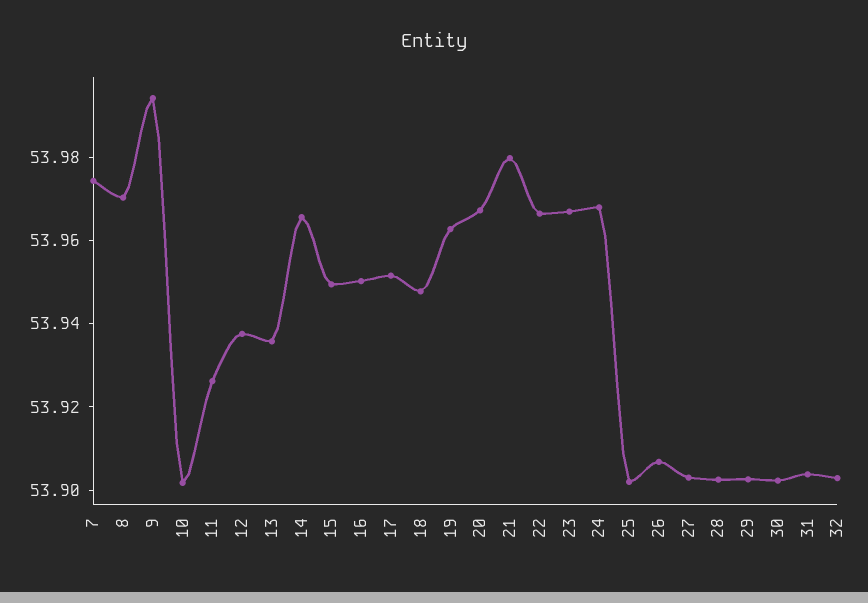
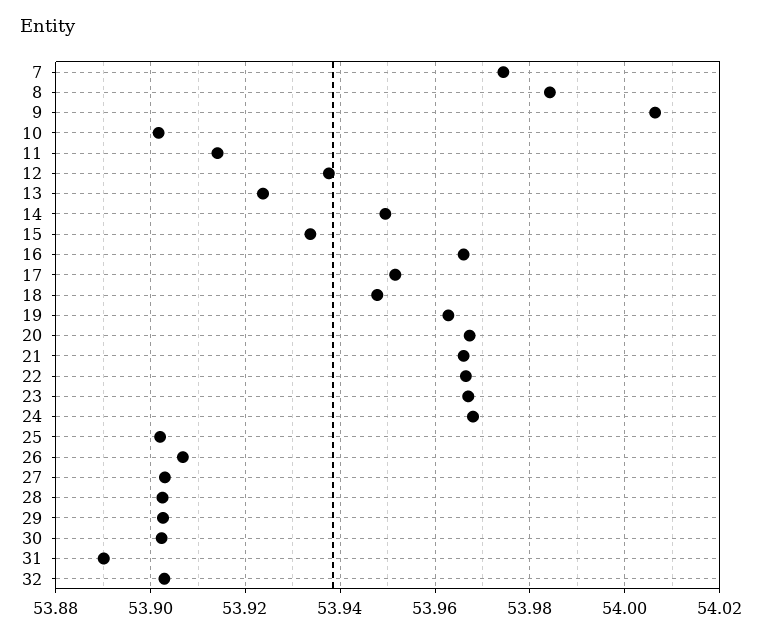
  {
    "7": 53.974,
-   "8": 53.97,
+   "8": 53.984,
-   "9": 53.995,
+   "9": 54.006,
    "10": 53.902,
-   "11": 53.925,
+   "11": 53.914,
    "12": 53.938,
-   "13": 53.935,
+   "13": 53.924,
-   "14": 53.965,
+   "14": 53.95,
-   "15": 53.95,
+   "15": 53.934,
-   "16": 53.95,
+   "16": 53.966,
    "17": 53.952,
    "18": 53.948,
    "19": 53.962,
    "20": 53.968,
-   "21": 53.98,
+   "21": 53.966,
    "22": 53.966,
    "23": 53.968,
    "24": 53.968,
    "25": 53.902,
    "26": 53.906,
    "27": 53.904,
    "28": 53.902,
    "29": 53.902,
    "30": 53.902,
-   "31": 53.905,
+   "31": 53.89,
    "32": 53.902
  }

